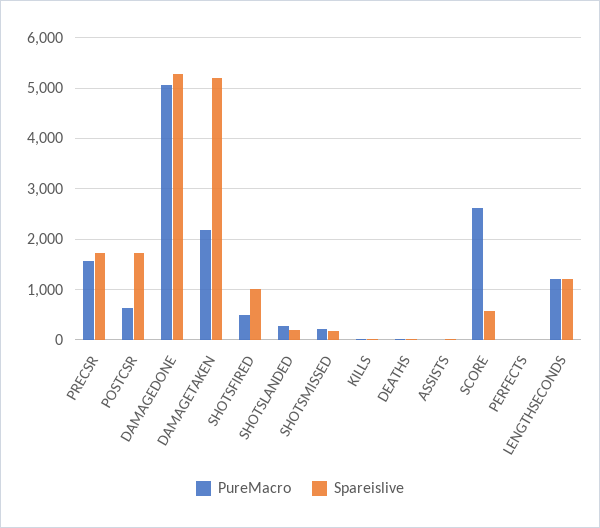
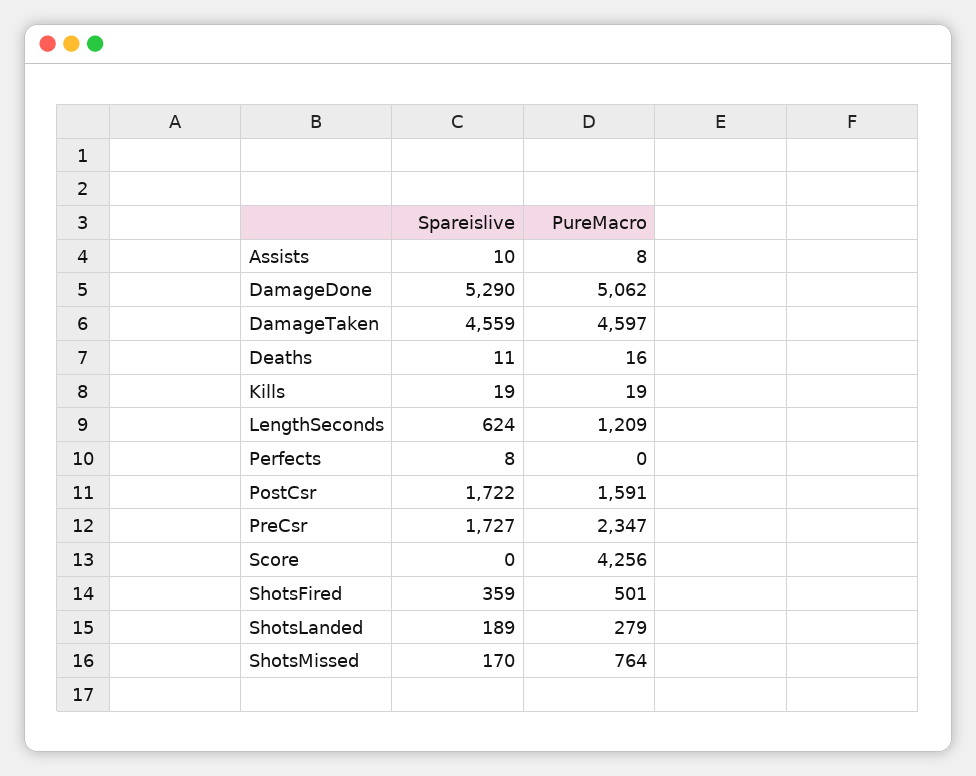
  {
    "PureMacro": {
-     "PRECSR": 1600,
+     "PRECSR": 2347,
-     "POSTCSR": 600,
+     "POSTCSR": 1591,
      "DAMAGEDONE": 5062,
-     "DAMAGETAKEN": 2200,
+     "DAMAGETAKEN": 4597,
      "SHOTSFIRED": 501,
      "SHOTSLANDED": 279,
-     "SHOTSMISSED": 200,
+     "SHOTSMISSED": 764,
      "KILLS": 19,
      "DEATHS": 16,
      "ASSISTS": 8,
-     "SCORE": 2600,
+     "SCORE": 4256,
      "PERFECTS": 0,
      "LENGTHSECONDS": 1209
    },
    "Spareislive": {
      "PRECSR": 1727,
      "POSTCSR": 1722,
      "DAMAGEDONE": 5290,
-     "DAMAGETAKEN": 5200,
+     "DAMAGETAKEN": 4559,
-     "SHOTSFIRED": 1000,
+     "SHOTSFIRED": 359,
      "SHOTSLANDED": 189,
      "SHOTSMISSED": 170,
      "KILLS": 19,
      "DEATHS": 11,
      "ASSISTS": 10,
-     "SCORE": 600,
+     "SCORE": 0,
      "PERFECTS": 8,
-     "LENGTHSECONDS": 1200
+     "LENGTHSECONDS": 624
    }
  }

